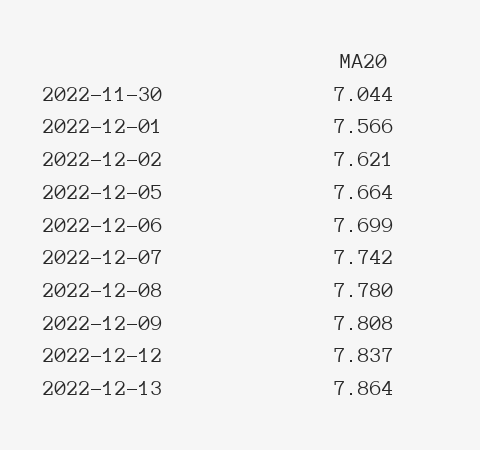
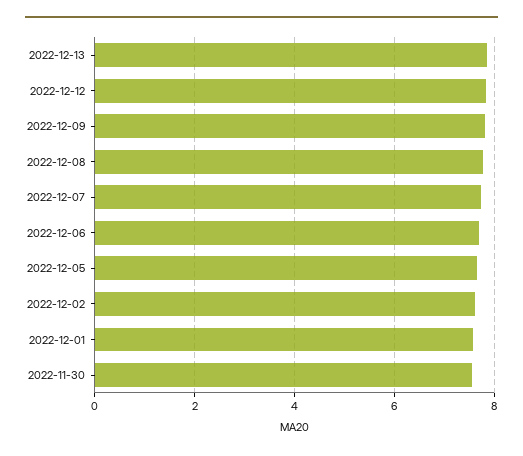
  {
-   "2022-11-30": 7.044,
+   "2022-11-30": 7.6,
    "2022-12-01": 7.566,
    "2022-12-02": 7.621,
    "2022-12-05": 7.664,
    "2022-12-06": 7.699,
    "2022-12-07": 7.742,
    "2022-12-08": 7.78,
    "2022-12-09": 7.808,
    "2022-12-12": 7.837,
    "2022-12-13": 7.864
  }

